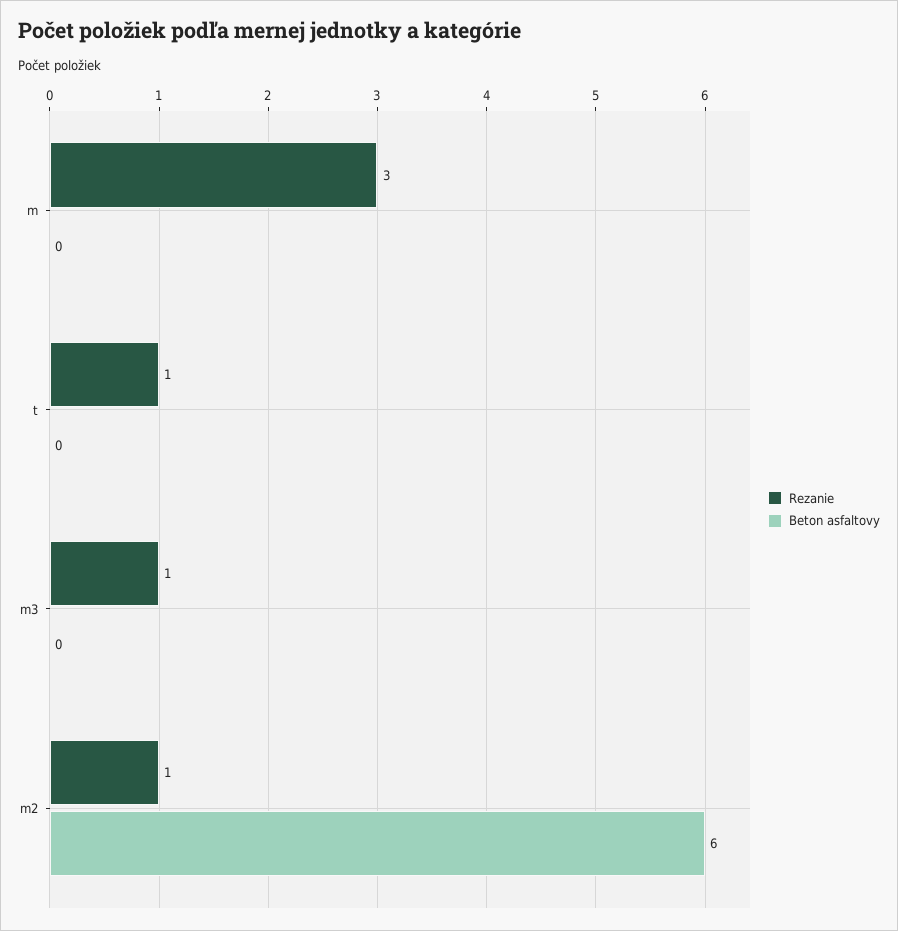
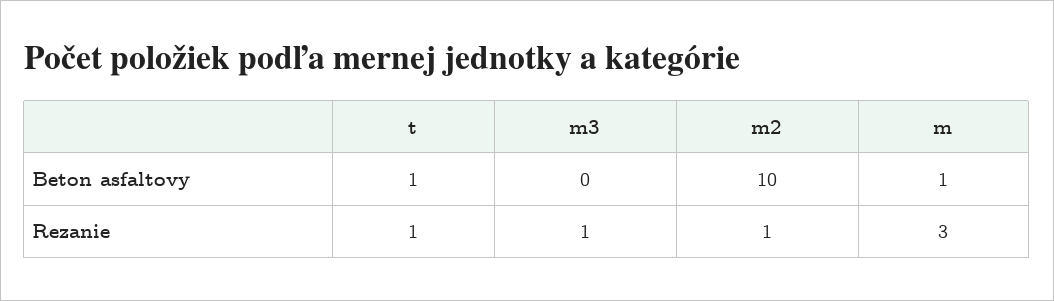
  {
    "Rezanie": {
      "m": 3,
      "t": 1,
      "m3": 1,
      "m2": 1
    },
    "Beton asfaltovy": {
-     "m": 0,
+     "m": 1,
-     "t": 0,
+     "t": 1,
      "m3": 0,
-     "m2": 6
+     "m2": 10
    }
  }

